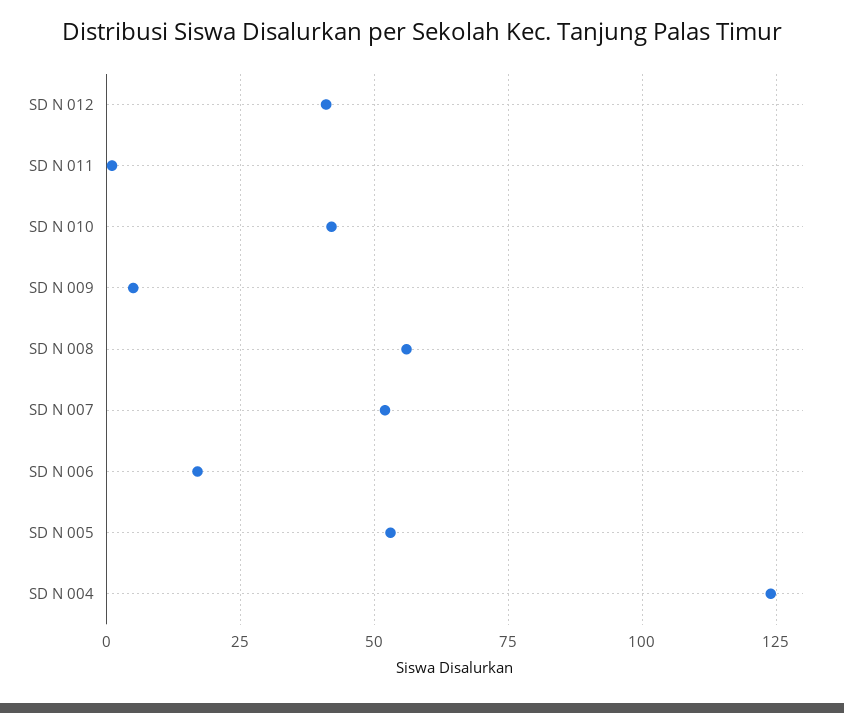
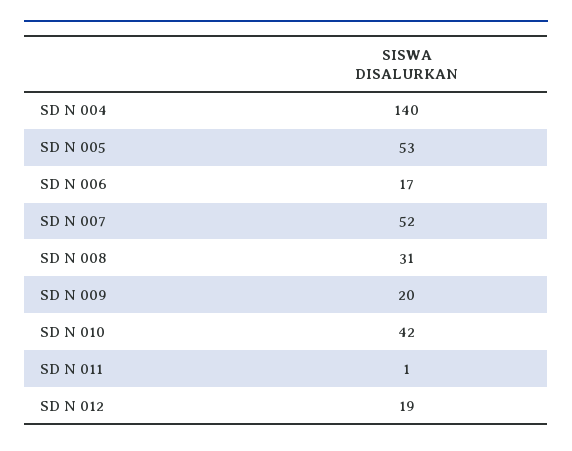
  {
-   "SD N 012": 40,
+   "SD N 012": 19,
    "SD N 011": 1,
    "SD N 010": 42,
-   "SD N 009": 5,
+   "SD N 009": 20,
-   "SD N 008": 55,
+   "SD N 008": 31,
    "SD N 007": 52,
    "SD N 006": 17,
    "SD N 005": 53,
-   "SD N 004": 125
+   "SD N 004": 140
  }

